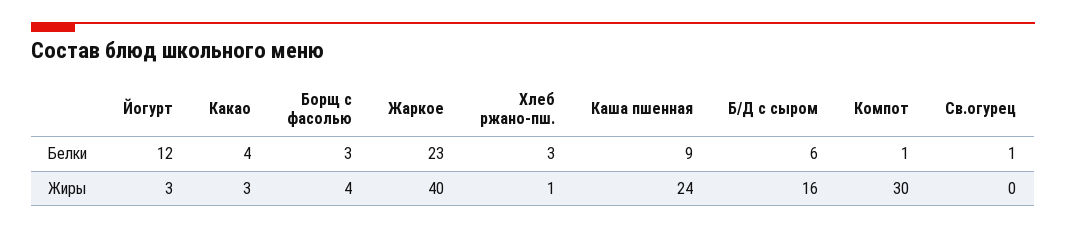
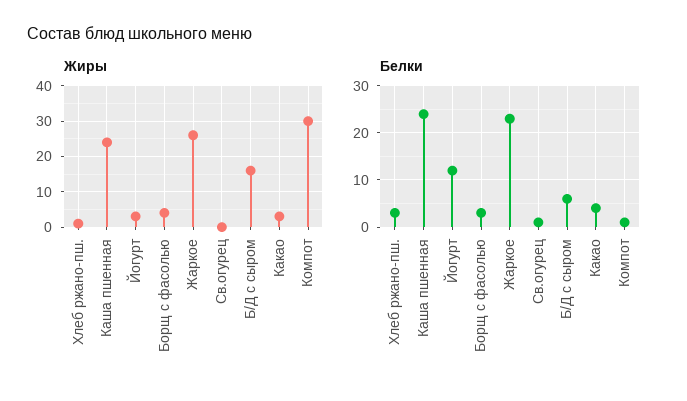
  {
    "Белки": {
      "Йогурт": 12,
      "Какао": 4,
      "Борщ с фасолью": 3,
      "Жаркое": 23,
      "Хлеб ржано-пш.": 3,
-     "Каша пшенная": 9,
+     "Каша пшенная": 25,
      "Б/Д с сыром": 6,
      "Компот": 1,
      "Св.огурец": 1
    },
    "Жиры": {
      "Йогурт": 3,
      "Какао": 3,
      "Борщ с фасолью": 4,
-     "Жаркое": 40,
+     "Жаркое": 25,
      "Хлеб ржано-пш.": 1,
      "Каша пшенная": 24,
      "Б/Д с сыром": 16,
      "Компот": 30,
      "Св.огурец": 0
    }
  }

